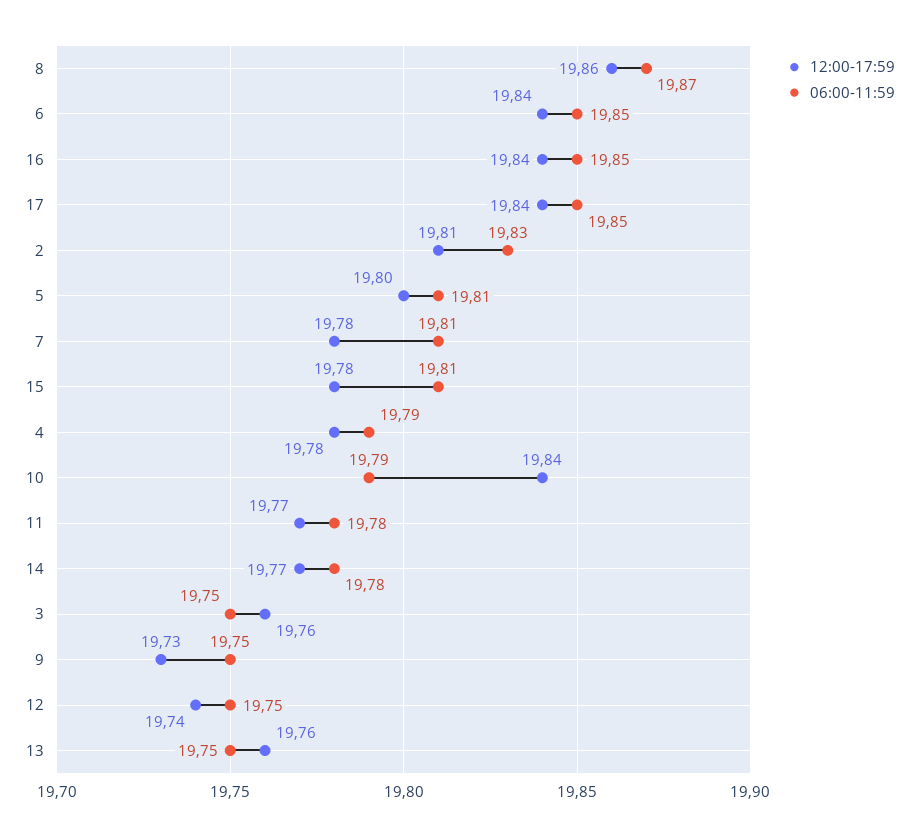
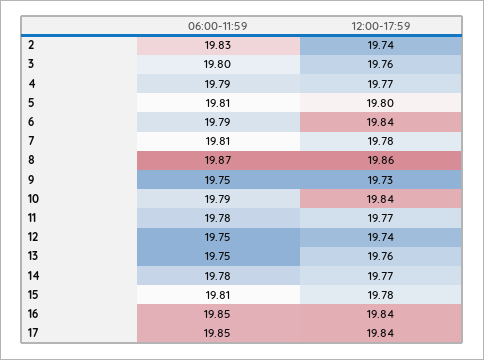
  {
    "12:00-17:59": {
      "8": 19.86,
      "6": 19.84,
      "16": 19.84,
      "17": 19.84,
-     "2": 19.81,
+     "2": 19.74,
      "5": 19.8,
      "7": 19.78,
      "15": 19.78,
-     "4": 19.78,
+     "4": 19.77,
      "10": 19.84,
      "11": 19.77,
      "14": 19.77,
      "3": 19.76,
      "9": 19.73,
      "12": 19.74,
      "13": 19.76
    },
    "06:00-11:59": {
      "8": 19.87,
-     "6": 19.85,
+     "6": 19.79,
      "16": 19.85,
      "17": 19.85,
      "2": 19.83,
      "5": 19.81,
      "7": 19.81,
      "15": 19.81,
      "4": 19.79,
      "10": 19.79,
      "11": 19.78,
      "14": 19.78,
-     "3": 19.75,
+     "3": 19.8,
      "9": 19.75,
      "12": 19.75,
      "13": 19.75
    }
  }

